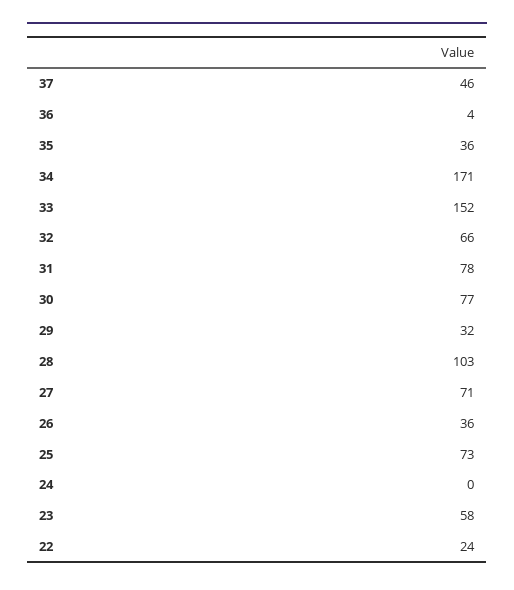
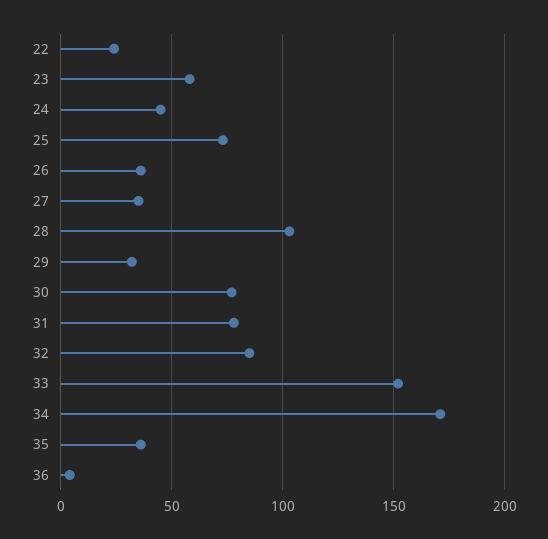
  {
-   "37": 46,
    "36": 4,
    "35": 36,
    "34": 171,
    "33": 152,
-   "32": 66,
+   "32": 85,
    "31": 78,
    "30": 77,
    "29": 32,
    "28": 103,
-   "27": 71,
+   "27": 35,
    "26": 36,
    "25": 73,
-   "24": 0,
+   "24": 45,
    "23": 58,
    "22": 24
  }

